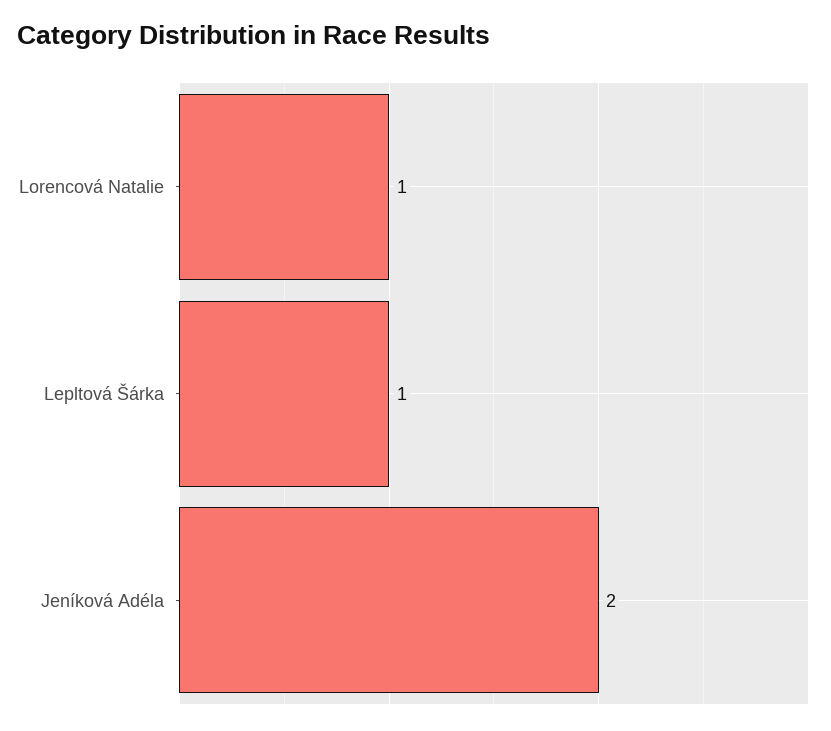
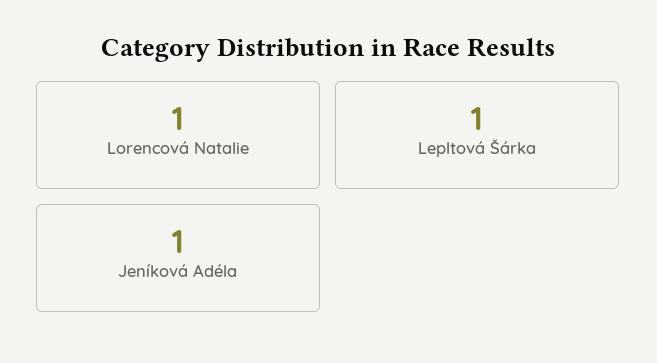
  {
    "Lorencová Natalie": 1,
    "Lepltová Šárka": 1,
-   "Jeníková Adéla": 2
+   "Jeníková Adéla": 1
  }

